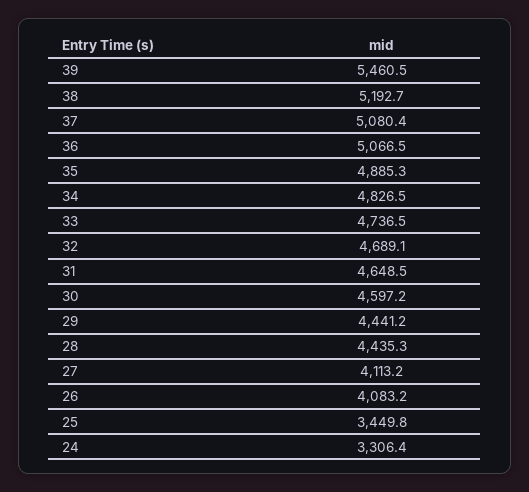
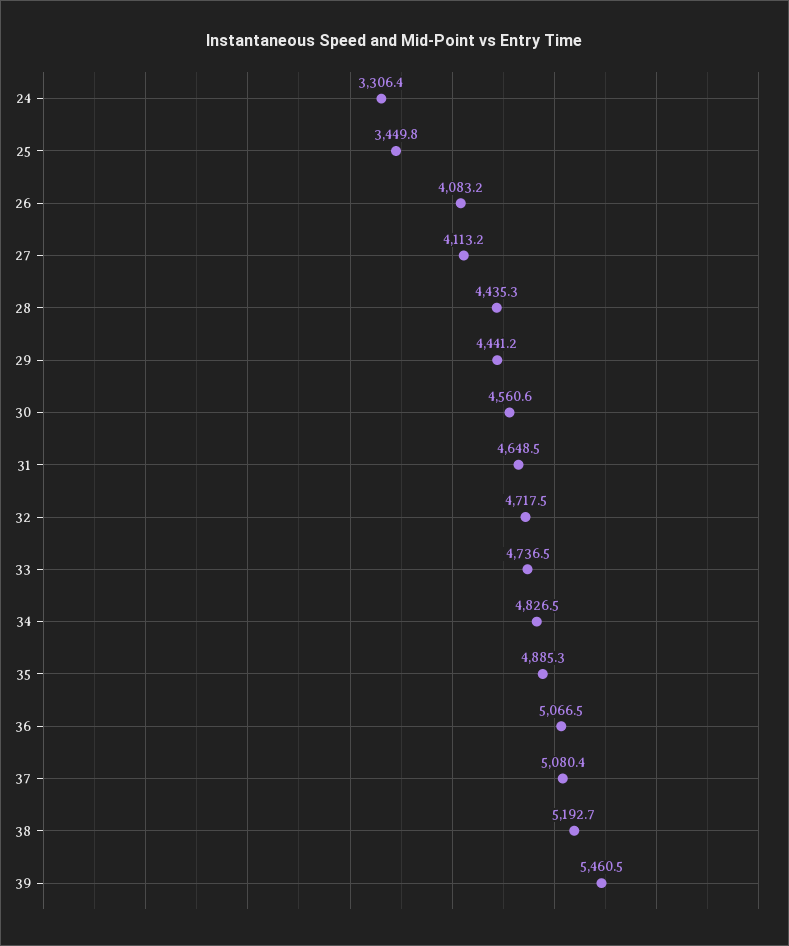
  {
    "39": 5460.5,
    "38": 5192.7,
    "37": 5080.4,
    "36": 5066.5,
    "35": 4885.3,
    "34": 4826.5,
    "33": 4736.5,
-   "32": 4689.1,
+   "32": 4717.5,
    "31": 4648.5,
-   "30": 4597.2,
+   "30": 4560.6,
    "29": 4441.2,
    "28": 4435.3,
    "27": 4113.2,
    "26": 4083.2,
    "25": 3449.8,
    "24": 3306.4
  }

